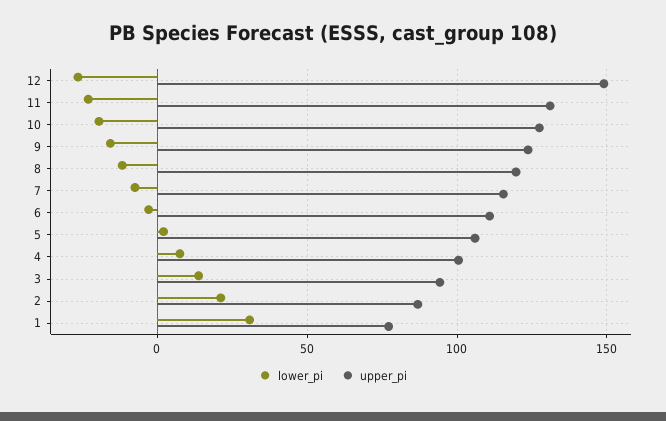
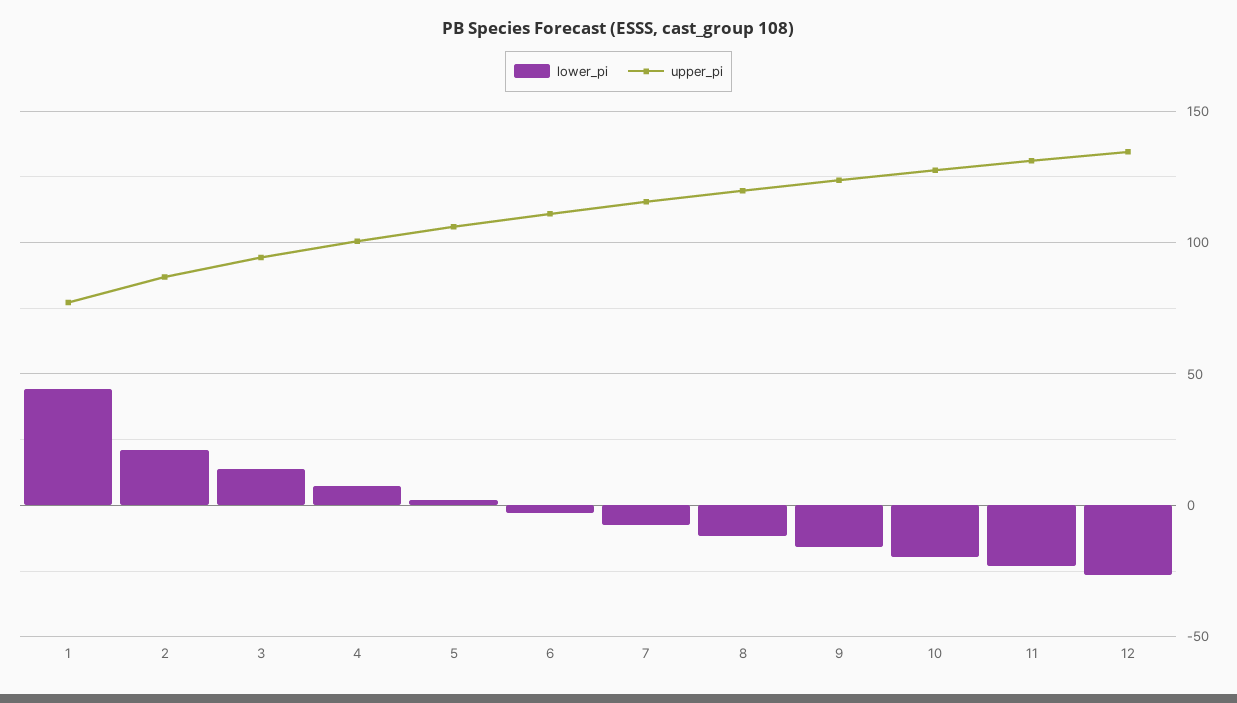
  {
    "lower_pi": {
      "12": -25,
      "11": -25,
      "10": -20,
      "9": -15,
      "8": -10,
      "7": -5,
      "6": -5,
      "5": 0,
      "4": 10,
      "3": 15,
      "2": 20,
-     "1": 30
+     "1": 45
    },
    "upper_pi": {
-     "12": 150,
+     "12": 135,
      "11": 130,
      "10": 130,
      "9": 125,
      "8": 120,
      "7": 115,
      "6": 110,
      "5": 105,
      "4": 100,
      "3": 95,
      "2": 85,
      "1": 75
    }
  }

